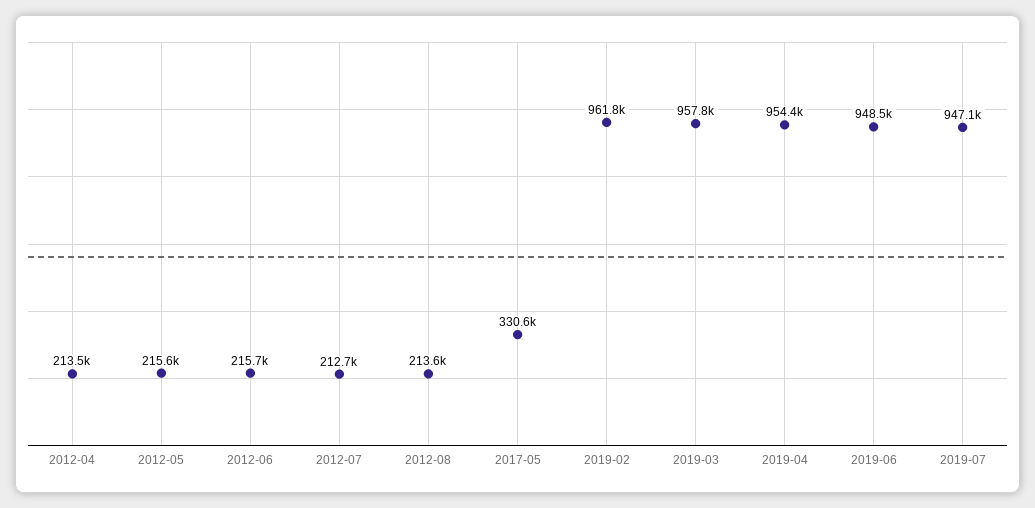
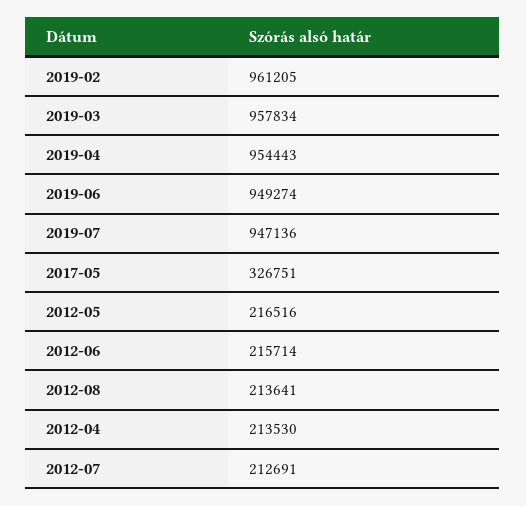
  {
    "2012-04": 213530,
-   "2012-05": 215600,
+   "2012-05": 216516,
    "2012-06": 215714,
    "2012-07": 212691,
    "2012-08": 213641,
-   "2017-05": 330600,
+   "2017-05": 326751,
-   "2019-02": 961800,
+   "2019-02": 961205,
    "2019-03": 957834,
    "2019-04": 954443,
-   "2019-06": 948500,
+   "2019-06": 949274,
    "2019-07": 947136
  }

